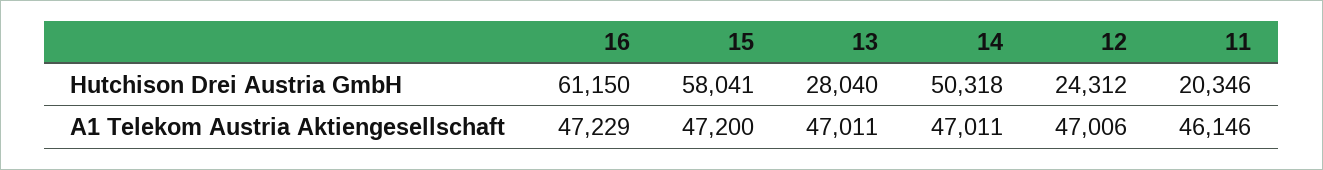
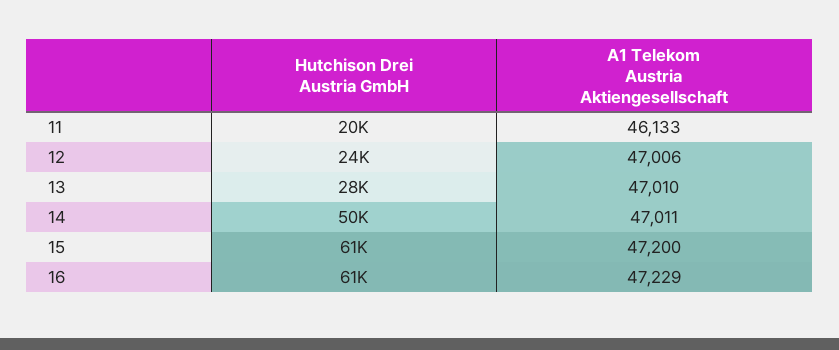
  {
    "16": {
      "Hutchison Drei Austria GmbH": 61150,
      "A1 Telekom Austria Aktiengesellschaft": 47229
    },
    "15": {
-     "Hutchison Drei Austria GmbH": 58041,
+     "Hutchison Drei Austria GmbH": 61000,
      "A1 Telekom Austria Aktiengesellschaft": 47200
    },
    "13": {
      "Hutchison Drei Austria GmbH": 28040,
-     "A1 Telekom Austria Aktiengesellschaft": 47011
+     "A1 Telekom Austria Aktiengesellschaft": 47010
    },
    "14": {
      "Hutchison Drei Austria GmbH": 50318,
      "A1 Telekom Austria Aktiengesellschaft": 47011
    },
    "12": {
      "Hutchison Drei Austria GmbH": 24312,
      "A1 Telekom Austria Aktiengesellschaft": 47006
    },
    "11": {
      "Hutchison Drei Austria GmbH": 20346,
-     "A1 Telekom Austria Aktiengesellschaft": 46146
+     "A1 Telekom Austria Aktiengesellschaft": 46133
    }
  }

